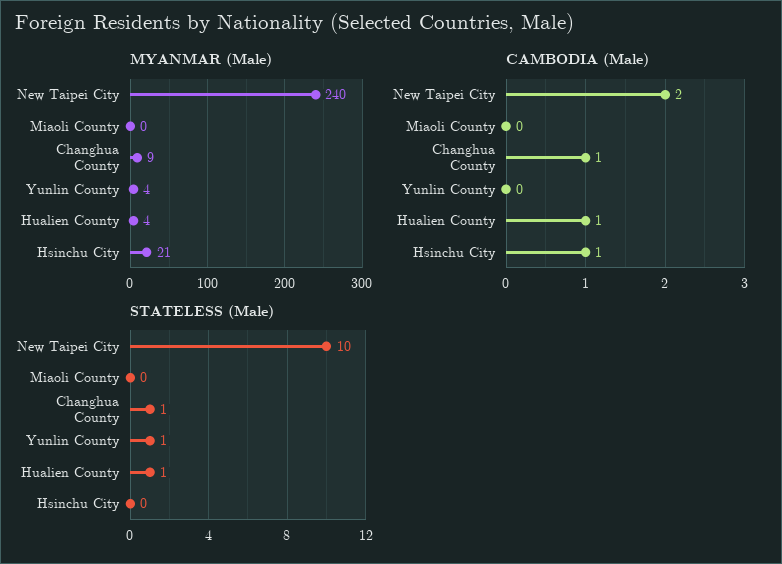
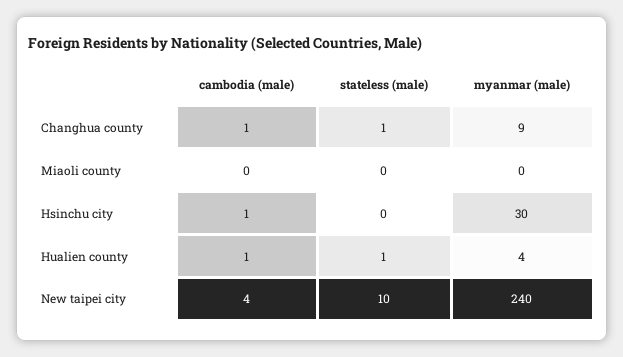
  {
    "MYANMAR (Male)": {
      "New Taipei City": 240,
      "Miaoli County": 0,
      "Changhua County": 9,
-     "Yunlin County": 4,
      "Hualien County": 4,
-     "Hsinchu City": 21
+     "Hsinchu City": 30
    },
    "CAMBODIA (Male)": {
-     "New Taipei City": 2,
+     "New Taipei City": 4,
      "Miaoli County": 0,
      "Changhua County": 1,
-     "Yunlin County": 0,
      "Hualien County": 1,
      "Hsinchu City": 1
    },
    "STATELESS (Male)": {
      "New Taipei City": 10,
      "Miaoli County": 0,
      "Changhua County": 1,
-     "Yunlin County": 1,
      "Hualien County": 1,
      "Hsinchu City": 0
    }
  }

